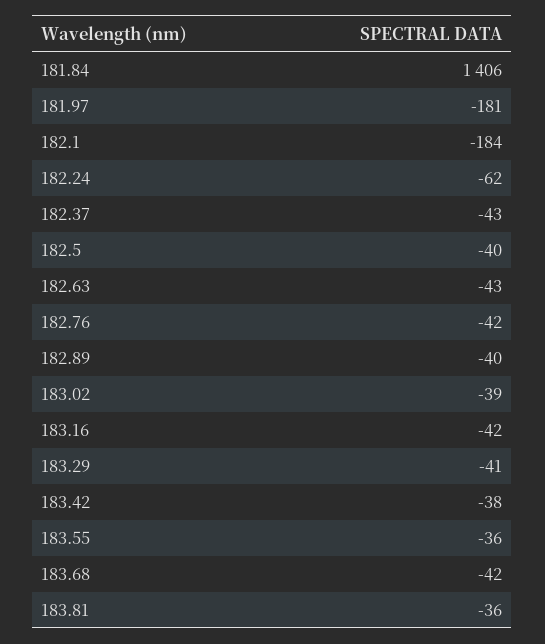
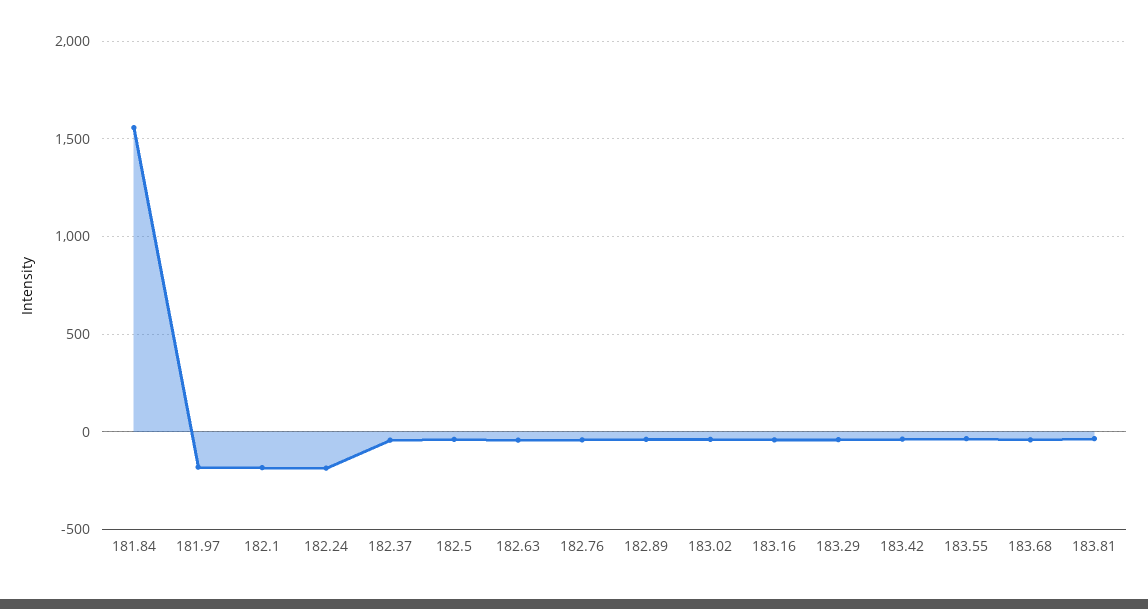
  {
-   "181.84": 1406,
+   "181.84": 1550,
    "181.97": -181,
    "182.1": -184,
-   "182.24": -62,
+   "182.24": -200,
    "182.37": -43,
    "182.5": -40,
    "182.63": -43,
    "182.76": -42,
    "182.89": -40,
    "183.02": -39,
    "183.16": -42,
    "183.29": -41,
    "183.42": -38,
    "183.55": -36,
    "183.68": -42,
    "183.81": -36
  }

